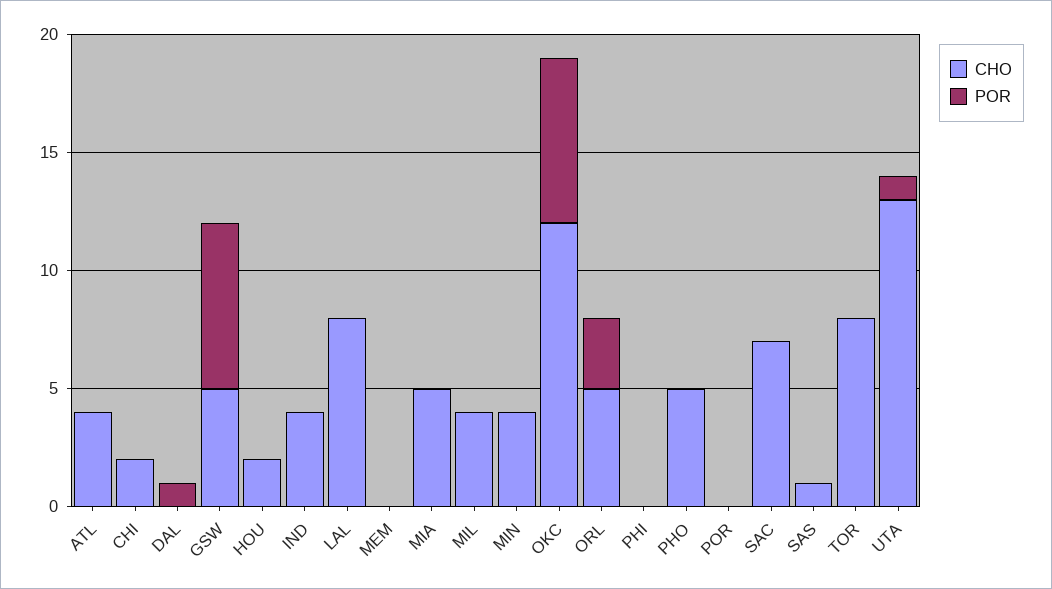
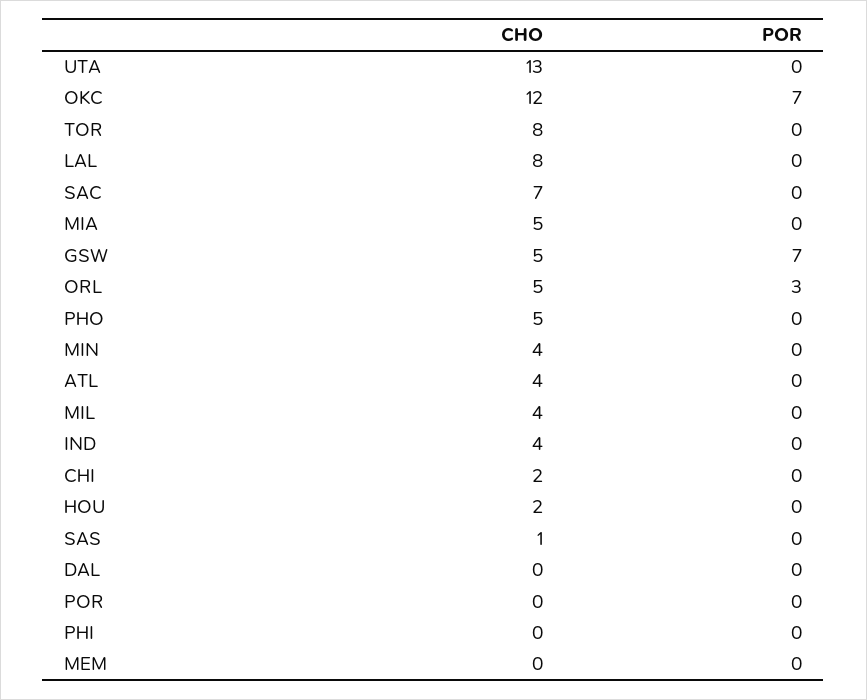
  {
    "CHO": {
      "ATL": 4,
      "CHI": 2,
      "DAL": 0,
      "GSW": 5,
      "HOU": 2,
      "IND": 4,
      "LAL": 8,
      "MEM": 0,
      "MIA": 5,
      "MIL": 4,
      "MIN": 4,
      "OKC": 12,
      "ORL": 5,
      "PHI": 0,
      "PHO": 5,
      "POR": 0,
      "SAC": 7,
      "SAS": 1,
      "TOR": 8,
      "UTA": 13
    },
    "POR": {
      "ATL": 0,
      "CHI": 0,
-     "DAL": 1,
+     "DAL": 0,
      "GSW": 7,
      "HOU": 0,
      "IND": 0,
      "LAL": 0,
      "MEM": 0,
      "MIA": 0,
      "MIL": 0,
      "MIN": 0,
      "OKC": 7,
      "ORL": 3,
      "PHI": 0,
      "PHO": 0,
      "POR": 0,
      "SAC": 0,
      "SAS": 0,
      "TOR": 0,
-     "UTA": 1
+     "UTA": 0
    }
  }

